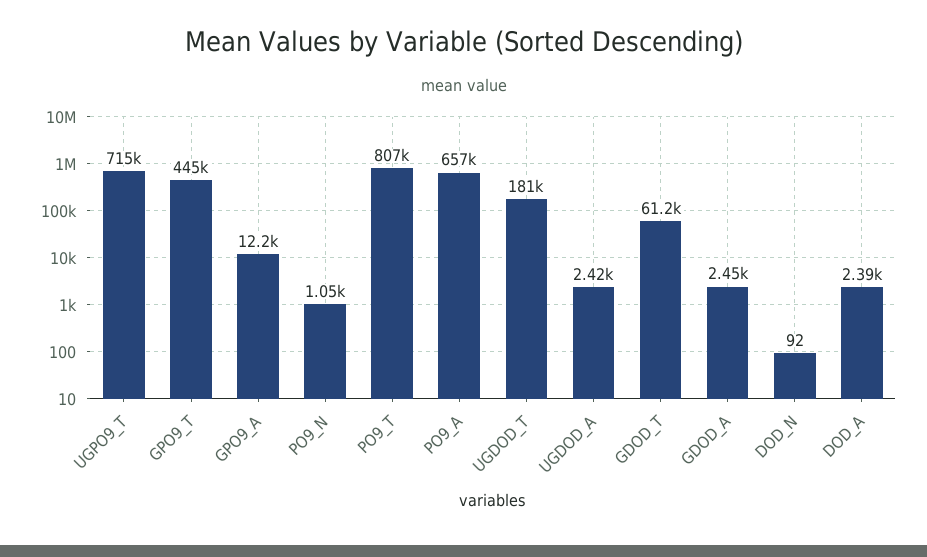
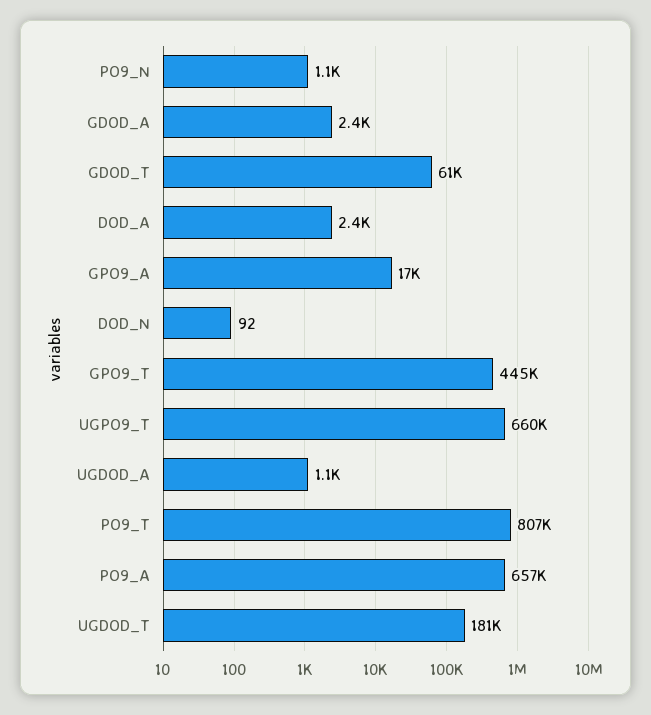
  {
-   "UGPO9_T": 715000,
+   "UGPO9_T": 660000,
    "GPO9_T": 445000,
-   "GPO9_A": 12200,
+   "GPO9_A": 17000,
    "PO9_N": 1050,
    "PO9_T": 807000,
    "PO9_A": 657000,
    "UGDOD_T": 181000,
-   "UGDOD_A": 2420,
+   "UGDOD_A": 1100,
    "GDOD_T": 61200,
    "GDOD_A": 2450,
    "DOD_N": 92,
    "DOD_A": 2390
  }

